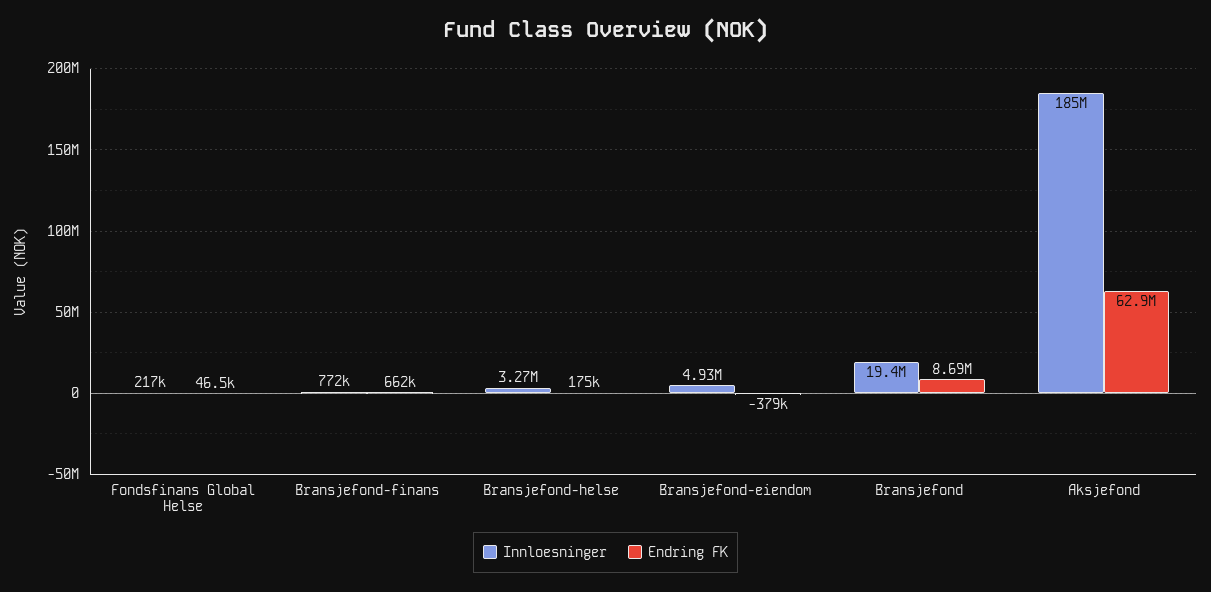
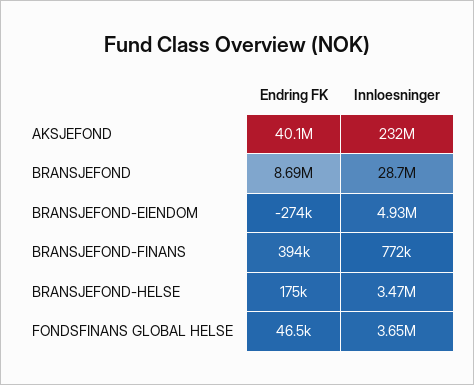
  {
    "Innloesninger": {
-     "Fondsfinans Global Helse": 217000,
+     "Fondsfinans Global Helse": 3650000,
      "Bransjefond-finans": 772000,
-     "Bransjefond-helse": 3270000,
+     "Bransjefond-helse": 3470000,
      "Bransjefond-eiendom": 4930000,
-     "Bransjefond": 19400000,
+     "Bransjefond": 28700000,
-     "Aksjefond": 185000000
+     "Aksjefond": 232000000
    },
    "Endring FK": {
      "Fondsfinans Global Helse": 46500,
-     "Bransjefond-finans": 662000,
+     "Bransjefond-finans": 394000,
      "Bransjefond-helse": 175000,
-     "Bransjefond-eiendom": -379000,
+     "Bransjefond-eiendom": -274000,
      "Bransjefond": 8690000,
-     "Aksjefond": 62900000
+     "Aksjefond": 40100000
    }
  }

